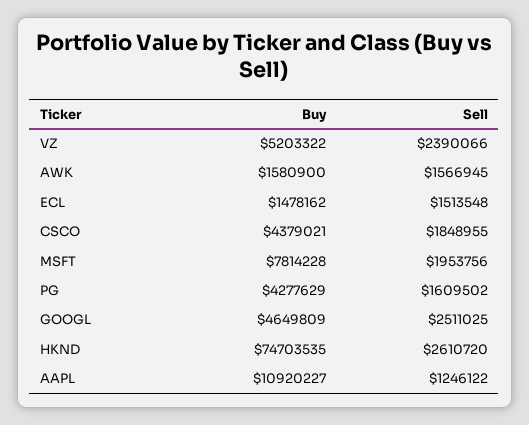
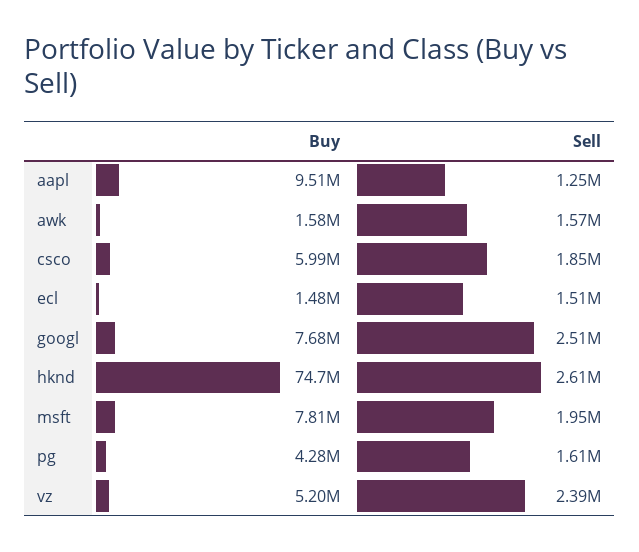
  {
    "Buy": {
      "VZ": 5203322,
      "AWK": 1580900,
      "ECL": 1478162,
-     "CSCO": 4379021,
+     "CSCO": 5990000,
      "MSFT": 7814228,
      "PG": 4277629,
-     "GOOGL": 4649809,
+     "GOOGL": 7680000,
      "HKND": 74703535,
-     "AAPL": 10920227
+     "AAPL": 9510000
    },
    "Sell": {
      "VZ": 2390066,
      "AWK": 1566945,
      "ECL": 1513548,
      "CSCO": 1848955,
      "MSFT": 1953756,
      "PG": 1609502,
      "GOOGL": 2511025,
      "HKND": 2610720,
      "AAPL": 1246122
    }
  }

